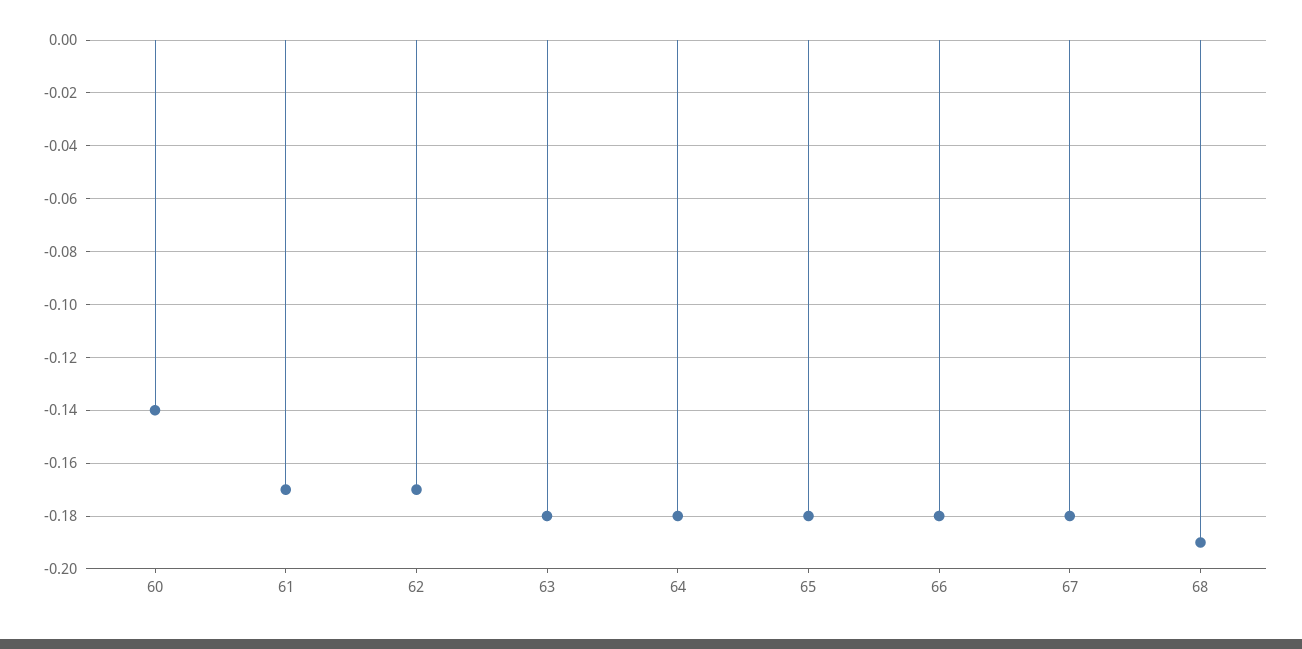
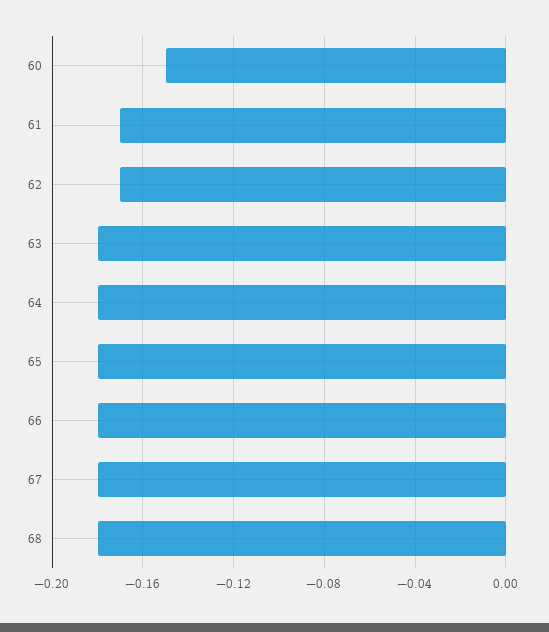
  {
-   "60": -0.14,
+   "60": -0.15,
    "61": -0.17,
    "62": -0.17,
    "63": -0.18,
    "64": -0.18,
    "65": -0.18,
    "66": -0.18,
    "67": -0.18,
-   "68": -0.19
+   "68": -0.18
  }

